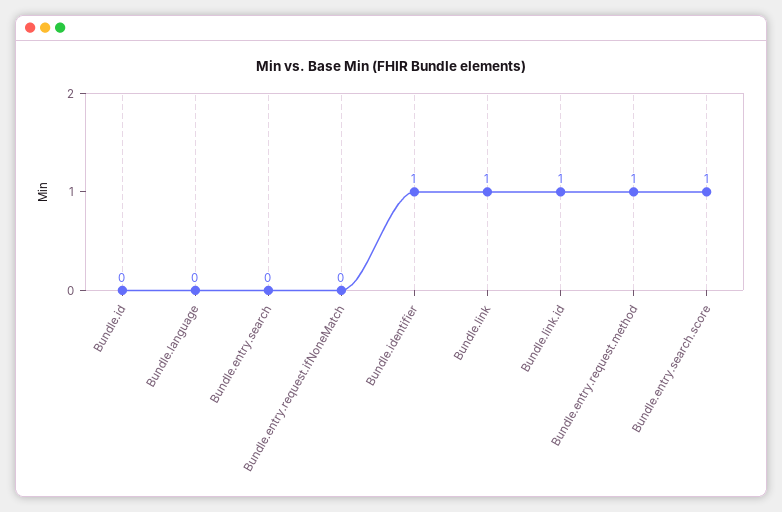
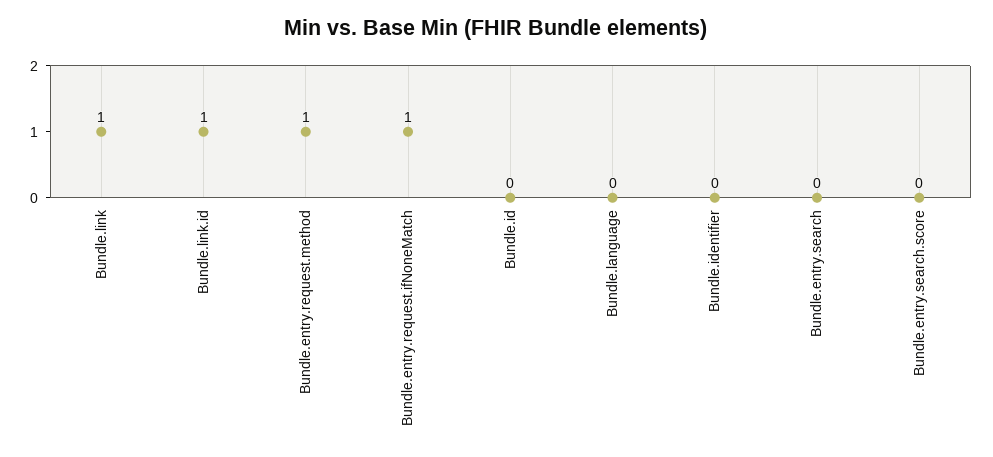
  {
    "Bundle.id": 0,
    "Bundle.language": 0,
    "Bundle.entry.search": 0,
-   "Bundle.entry.request.ifNoneMatch": 0,
+   "Bundle.entry.request.ifNoneMatch": 1,
-   "Bundle.identifier": 1,
+   "Bundle.identifier": 0,
    "Bundle.link": 1,
    "Bundle.link.id": 1,
    "Bundle.entry.request.method": 1,
-   "Bundle.entry.search.score": 1
+   "Bundle.entry.search.score": 0
  }

